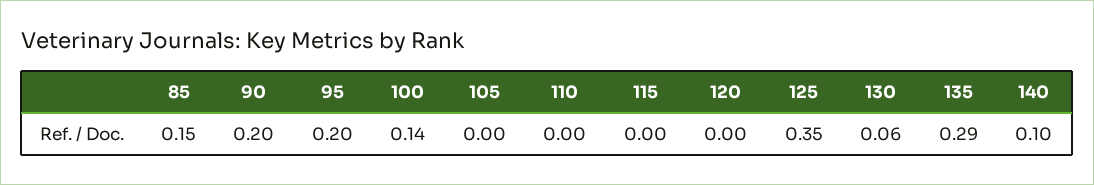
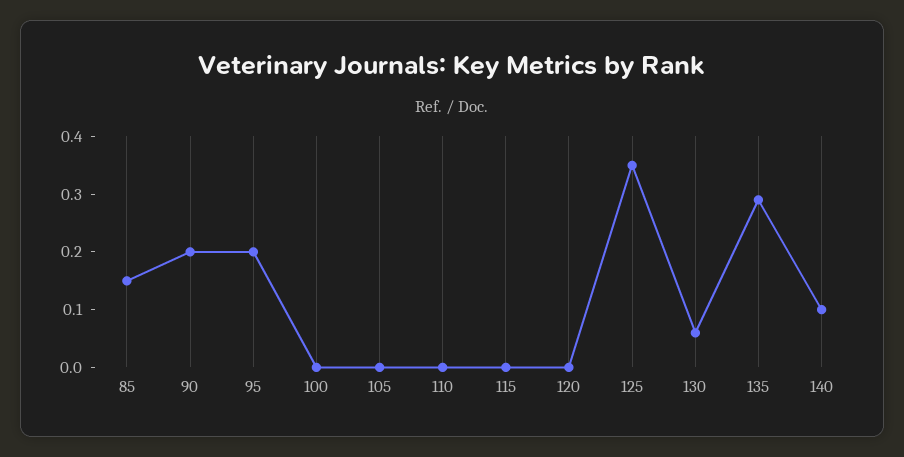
  {
    "85": 0.15,
    "90": 0.2,
    "95": 0.2,
-   "100": 0.14,
+   "100": 0,
    "105": 0,
    "110": 0,
    "115": 0,
    "120": 0,
    "125": 0.35,
    "130": 0.06,
    "135": 0.29,
    "140": 0.1
  }

